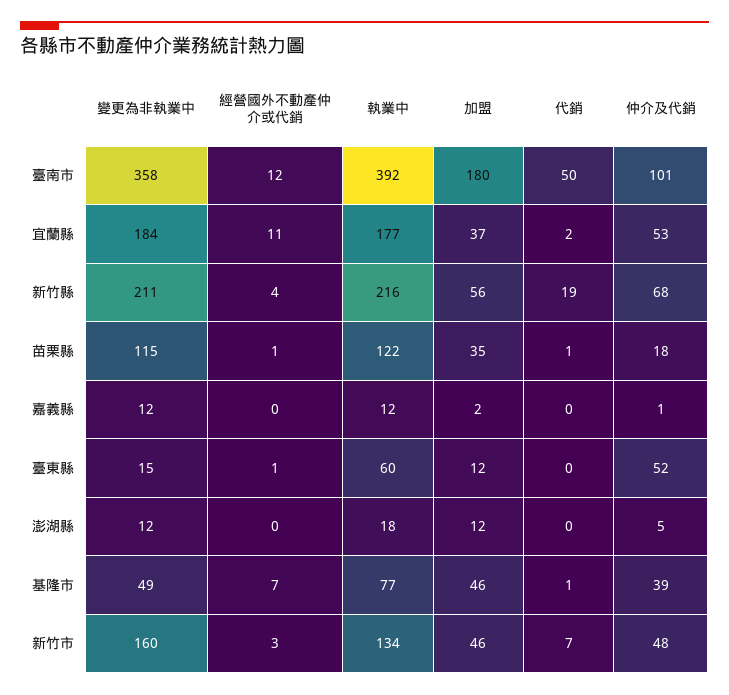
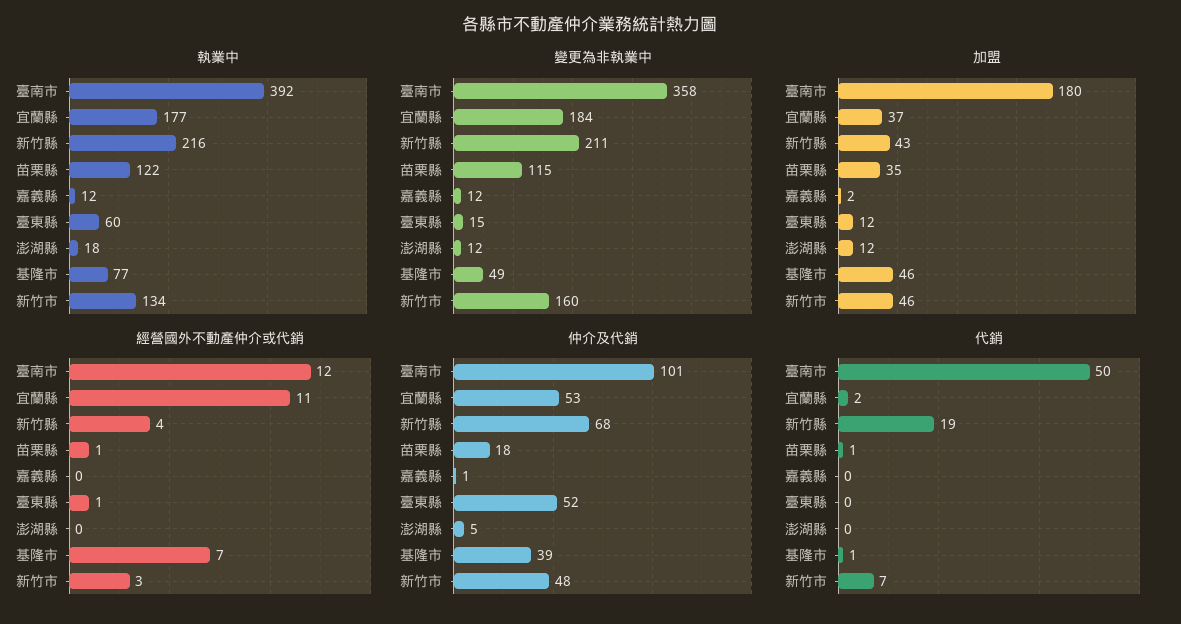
  {
    "變更為非執業中": {
      "臺南市": 358,
      "宜蘭縣": 184,
      "新竹縣": 211,
      "苗栗縣": 115,
      "嘉義縣": 12,
      "臺東縣": 15,
      "澎湖縣": 12,
      "基隆市": 49,
      "新竹市": 160
    },
    "經營國外不動產仲介或代銷": {
      "臺南市": 12,
      "宜蘭縣": 11,
      "新竹縣": 4,
      "苗栗縣": 1,
      "嘉義縣": 0,
      "臺東縣": 1,
      "澎湖縣": 0,
      "基隆市": 7,
      "新竹市": 3
    },
    "執業中": {
      "臺南市": 392,
      "宜蘭縣": 177,
      "新竹縣": 216,
      "苗栗縣": 122,
      "嘉義縣": 12,
      "臺東縣": 60,
      "澎湖縣": 18,
      "基隆市": 77,
      "新竹市": 134
    },
    "加盟": {
      "臺南市": 180,
      "宜蘭縣": 37,
-     "新竹縣": 56,
+     "新竹縣": 43,
      "苗栗縣": 35,
      "嘉義縣": 2,
      "臺東縣": 12,
      "澎湖縣": 12,
      "基隆市": 46,
      "新竹市": 46
    },
    "代銷": {
      "臺南市": 50,
      "宜蘭縣": 2,
      "新竹縣": 19,
      "苗栗縣": 1,
      "嘉義縣": 0,
      "臺東縣": 0,
      "澎湖縣": 0,
      "基隆市": 1,
      "新竹市": 7
    },
    "仲介及代銷": {
      "臺南市": 101,
      "宜蘭縣": 53,
      "新竹縣": 68,
      "苗栗縣": 18,
      "嘉義縣": 1,
      "臺東縣": 52,
      "澎湖縣": 5,
      "基隆市": 39,
      "新竹市": 48
    }
  }

